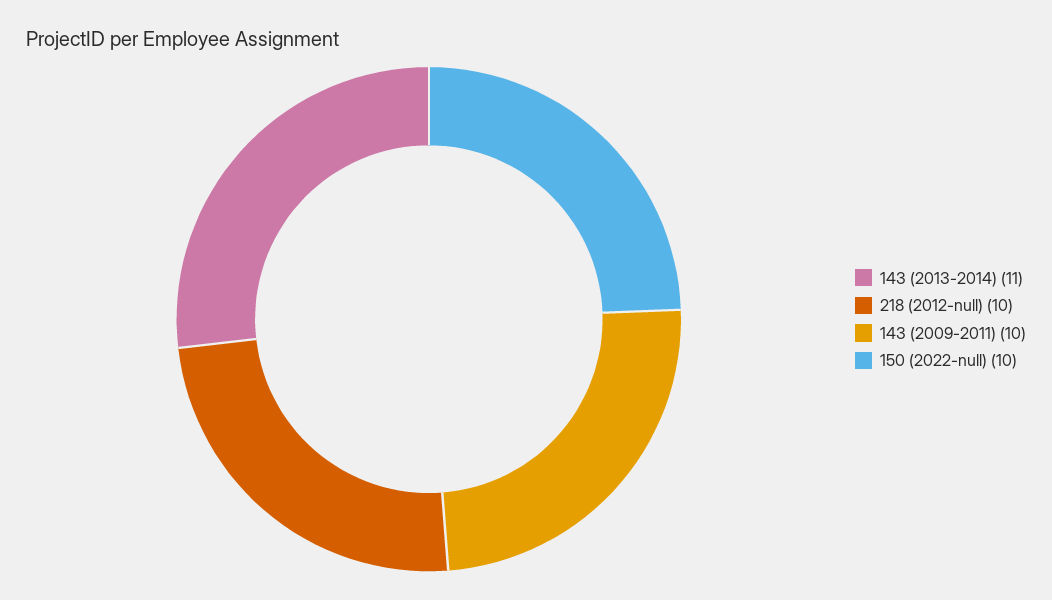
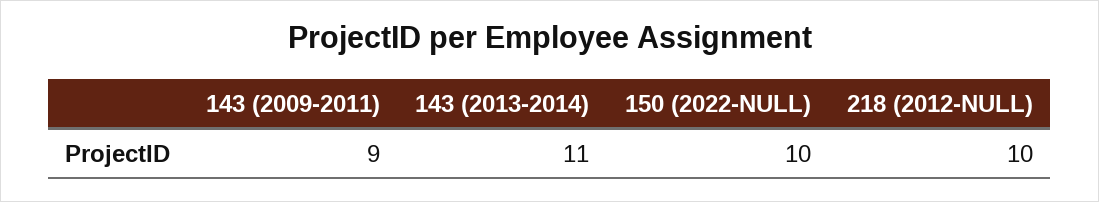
  {
    "143 (2013-2014)": 11,
    "218 (2012-null)": 10,
-   "143 (2009-2011)": 10,
+   "143 (2009-2011)": 9,
    "150 (2022-null)": 10
  }

